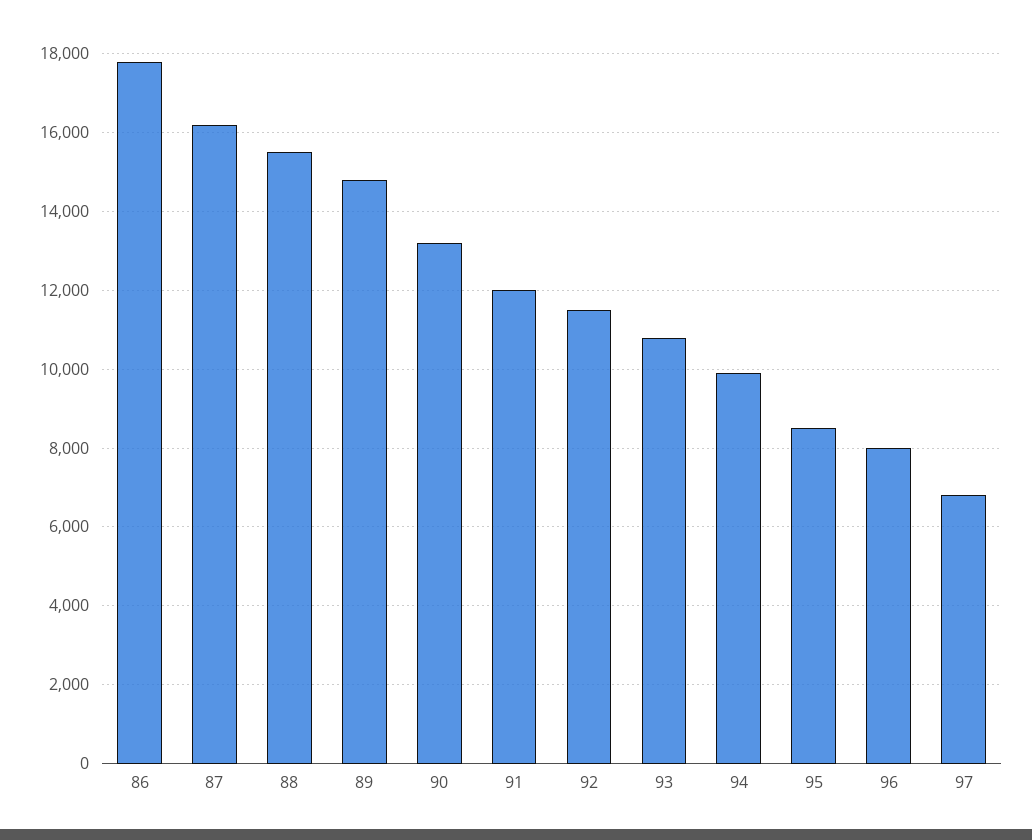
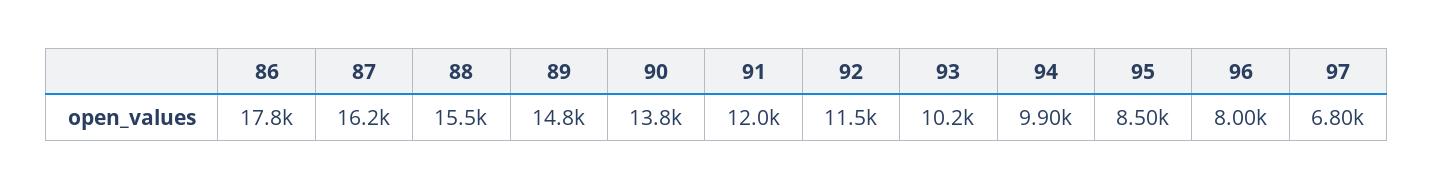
  {
    "86": 17800,
    "87": 16200,
    "88": 15500,
    "89": 14800,
-   "90": 13200,
+   "90": 13800,
    "91": 12000,
    "92": 11500,
-   "93": 10800,
+   "93": 10200,
    "94": 9900,
    "95": 8500,
    "96": 8000,
    "97": 6800
  }

